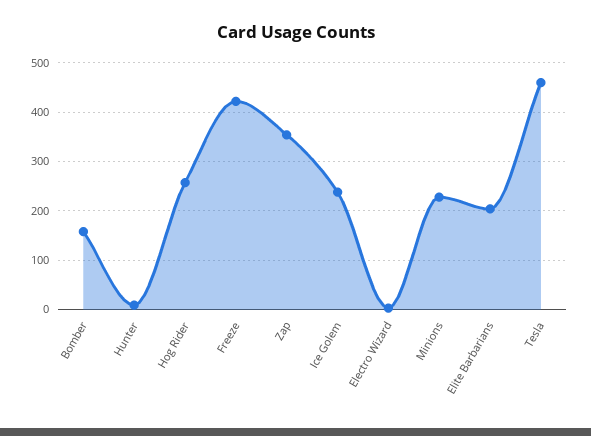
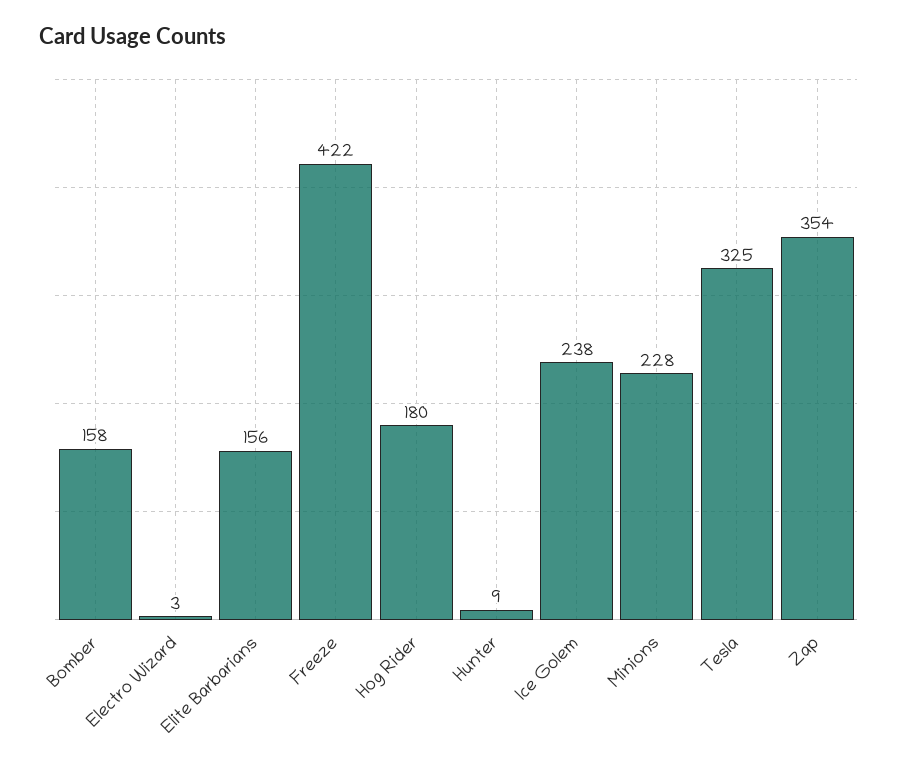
  {
    "Bomber": 158,
    "Hunter": 9,
-   "Hog Rider": 260,
+   "Hog Rider": 180,
    "Freeze": 422,
    "Zap": 354,
    "Ice Golem": 238,
    "Electro Wizard": 3,
    "Minions": 228,
-   "Elite Barbarians": 200,
+   "Elite Barbarians": 156,
-   "Tesla": 460
+   "Tesla": 325
  }

